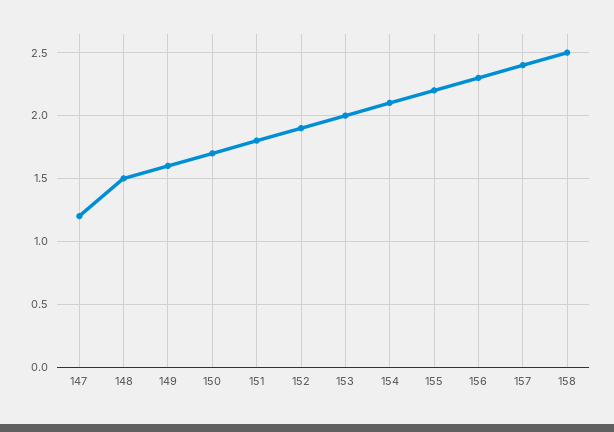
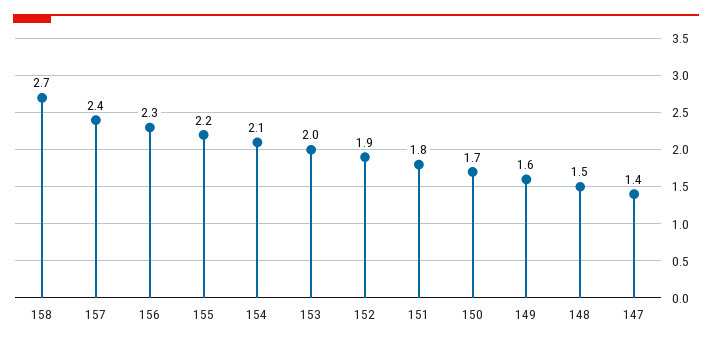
  {
-   "147": 1.2,
+   "147": 1.4,
    "148": 1.5,
    "149": 1.6,
    "150": 1.7,
    "151": 1.8,
    "152": 1.9,
    "153": 2,
    "154": 2.1,
    "155": 2.2,
    "156": 2.3,
    "157": 2.4,
-   "158": 2.5
+   "158": 2.7
  }

